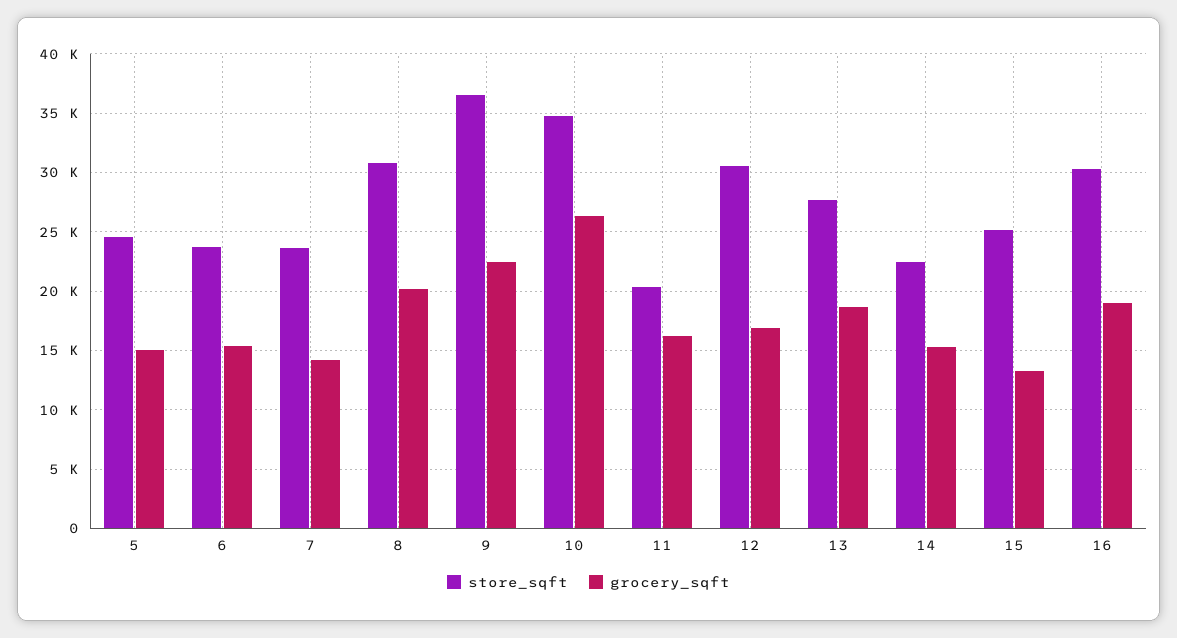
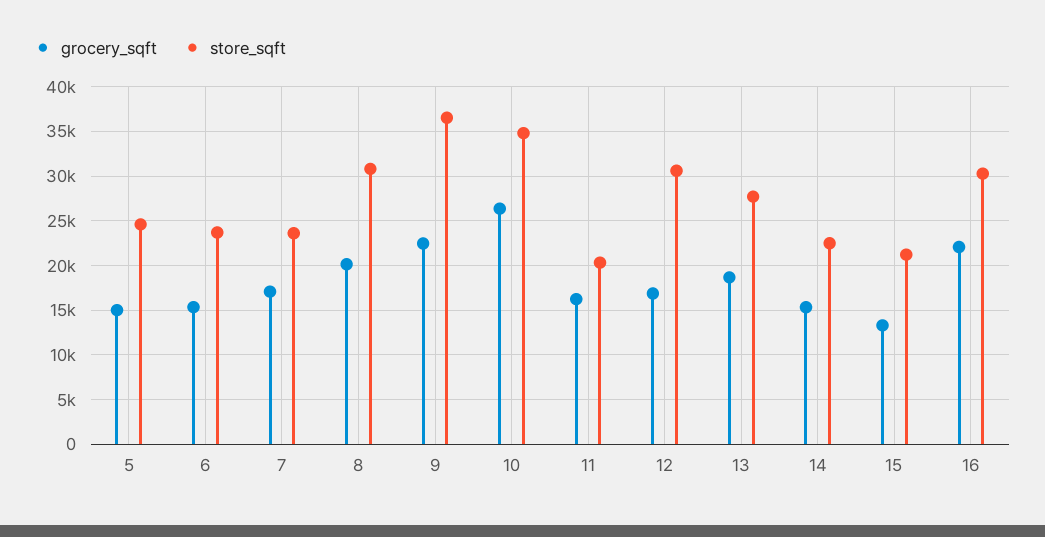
  {
    "store_sqft": {
      "5": 25000,
      "6": 24000,
      "7": 24000,
      "8": 31000,
      "9": 37000,
      "10": 35000,
      "11": 20000,
      "12": 31000,
      "13": 28000,
      "14": 22000,
-     "15": 25000,
+     "15": 21000,
      "16": 30000
    },
    "grocery_sqft": {
      "5": 15000,
      "6": 15000,
-     "7": 14000,
+     "7": 17000,
      "8": 20000,
      "9": 22000,
      "10": 26000,
      "11": 16000,
      "12": 17000,
      "13": 19000,
      "14": 15000,
      "15": 13000,
-     "16": 19000
+     "16": 22000
    }
  }

